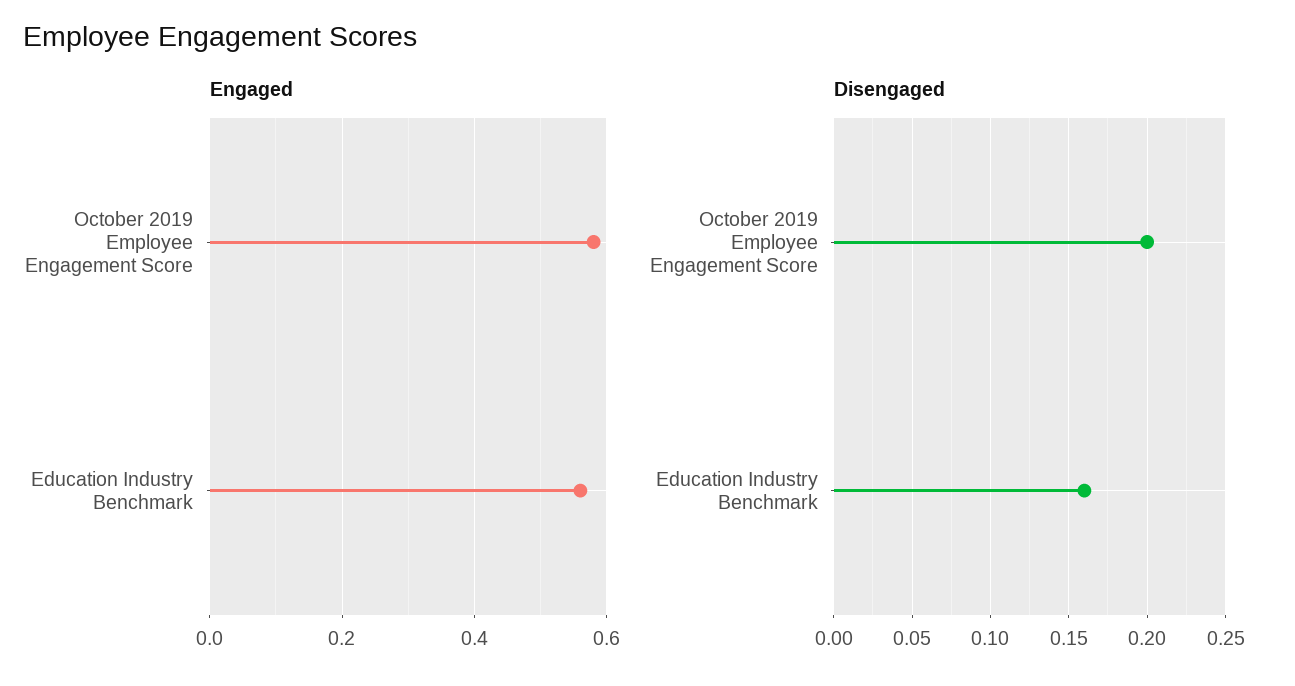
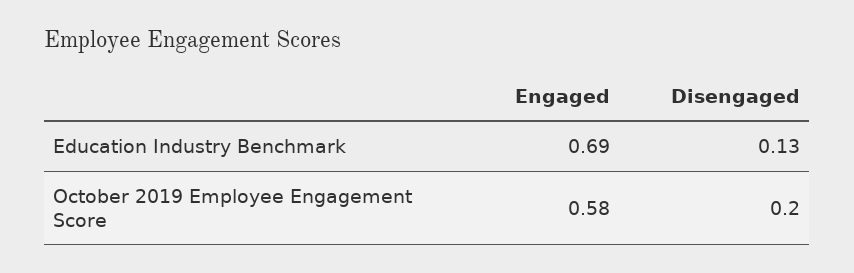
  {
    "Engaged": {
      "October 2019 Employee Engagement Score": 0.58,
-     "Education Industry Benchmark": 0.55
+     "Education Industry Benchmark": 0.69
    },
    "Disengaged": {
      "October 2019 Employee Engagement Score": 0.2,
-     "Education Industry Benchmark": 0.16
+     "Education Industry Benchmark": 0.13
    }
  }

